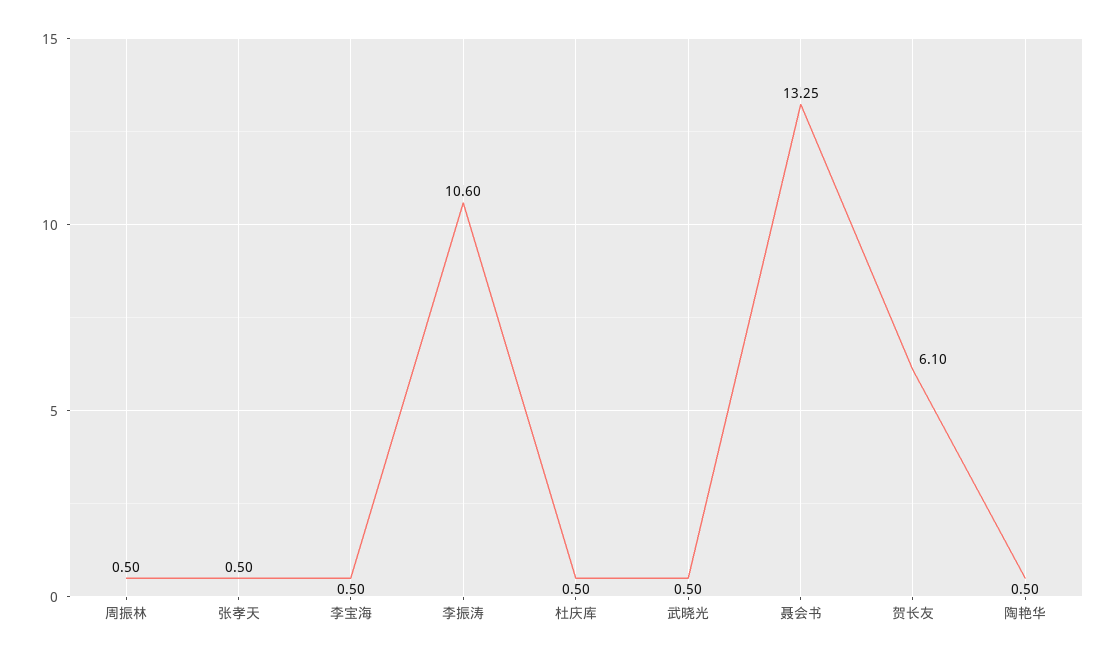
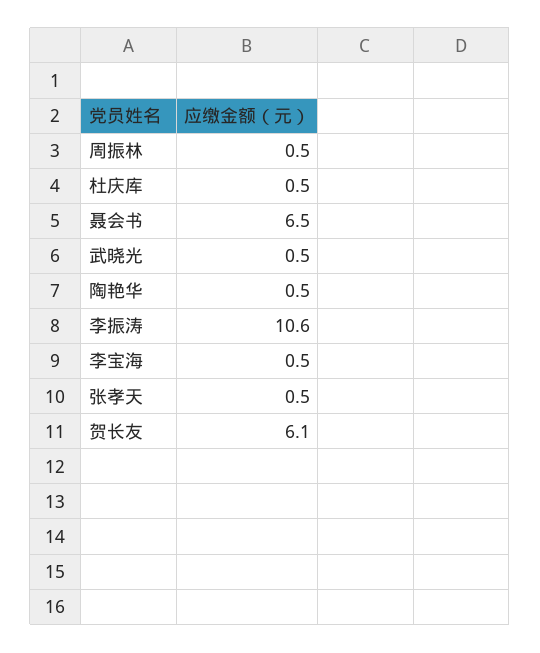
  {
    "周振林": 0.5,
    "张孝天": 0.5,
    "李宝海": 0.5,
    "李振涛": 10.6,
    "杜庆库": 0.5,
    "武晓光": 0.5,
-   "聂会书": 13.25,
+   "聂会书": 6.5,
    "贺长友": 6.1,
    "陶艳华": 0.5
  }

